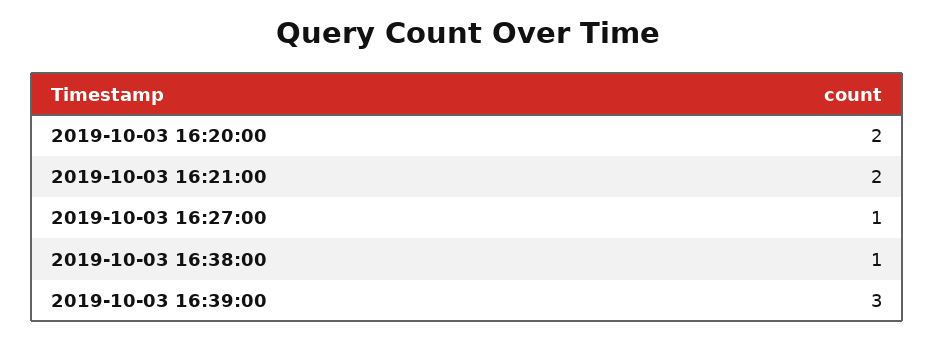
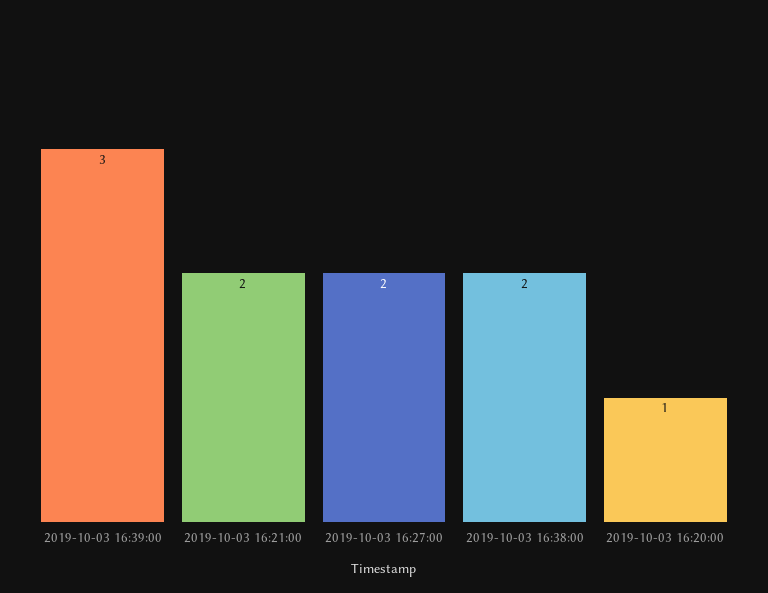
  {
-   "2019-10-03 16:20:00": 2,
+   "2019-10-03 16:20:00": 1,
    "2019-10-03 16:21:00": 2,
-   "2019-10-03 16:27:00": 1,
+   "2019-10-03 16:27:00": 2,
-   "2019-10-03 16:38:00": 1,
+   "2019-10-03 16:38:00": 2,
    "2019-10-03 16:39:00": 3
  }

